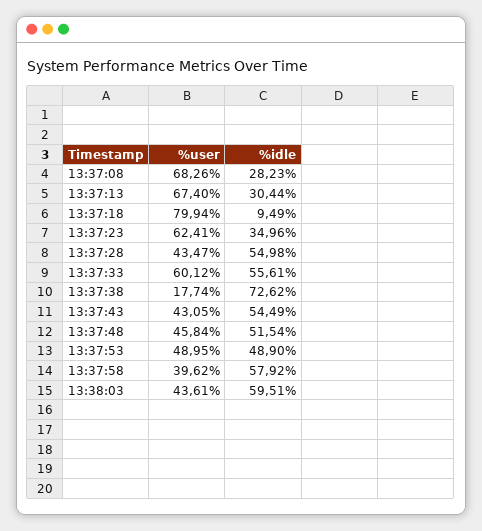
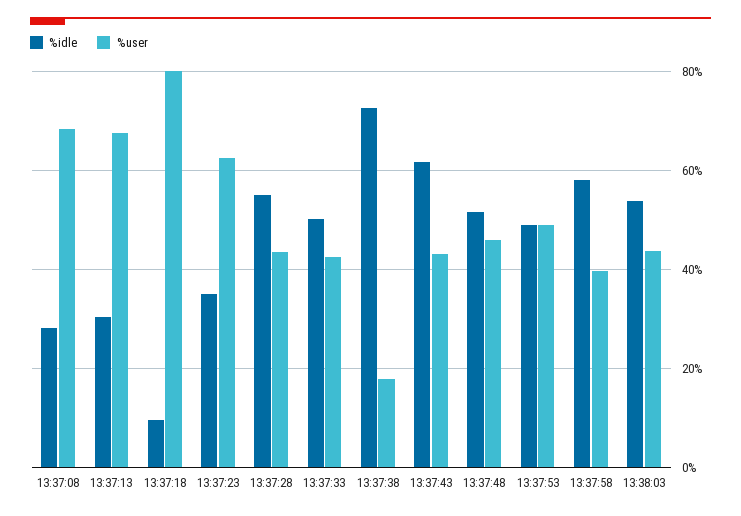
  {
    "%user": {
      "13:37:08": 68.26,
      "13:37:13": 67.4,
      "13:37:18": 79.94,
      "13:37:23": 62.41,
      "13:37:28": 43.47,
-     "13:37:33": 60.12,
+     "13:37:33": 42,
      "13:37:38": 17.74,
      "13:37:43": 43.05,
      "13:37:48": 45.84,
      "13:37:53": 48.95,
      "13:37:58": 39.62,
      "13:38:03": 43.61
    },
    "%idle": {
      "13:37:08": 28.23,
      "13:37:13": 30.44,
      "13:37:18": 9.49,
      "13:37:23": 34.96,
      "13:37:28": 54.98,
-     "13:37:33": 55.61,
+     "13:37:33": 50,
      "13:37:38": 72.62,
-     "13:37:43": 54.49,
+     "13:37:43": 62,
      "13:37:48": 51.54,
      "13:37:53": 48.9,
      "13:37:58": 57.92,
-     "13:38:03": 59.51
+     "13:38:03": 54
    }
  }

